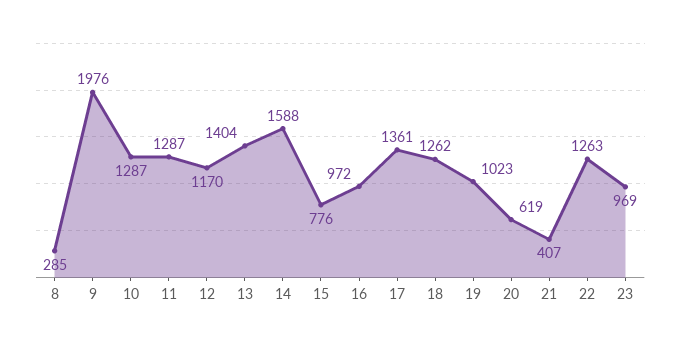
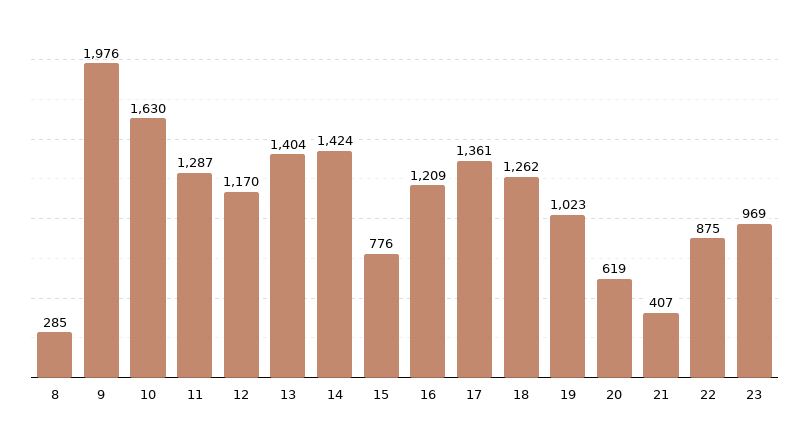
  {
    "8": 285,
    "9": 1976,
-   "10": 1287,
+   "10": 1630,
    "11": 1287,
    "12": 1170,
    "13": 1404,
-   "14": 1588,
+   "14": 1424,
    "15": 776,
-   "16": 972,
+   "16": 1209,
    "17": 1361,
    "18": 1262,
    "19": 1023,
    "20": 619,
    "21": 407,
-   "22": 1263,
+   "22": 875,
    "23": 969
  }

